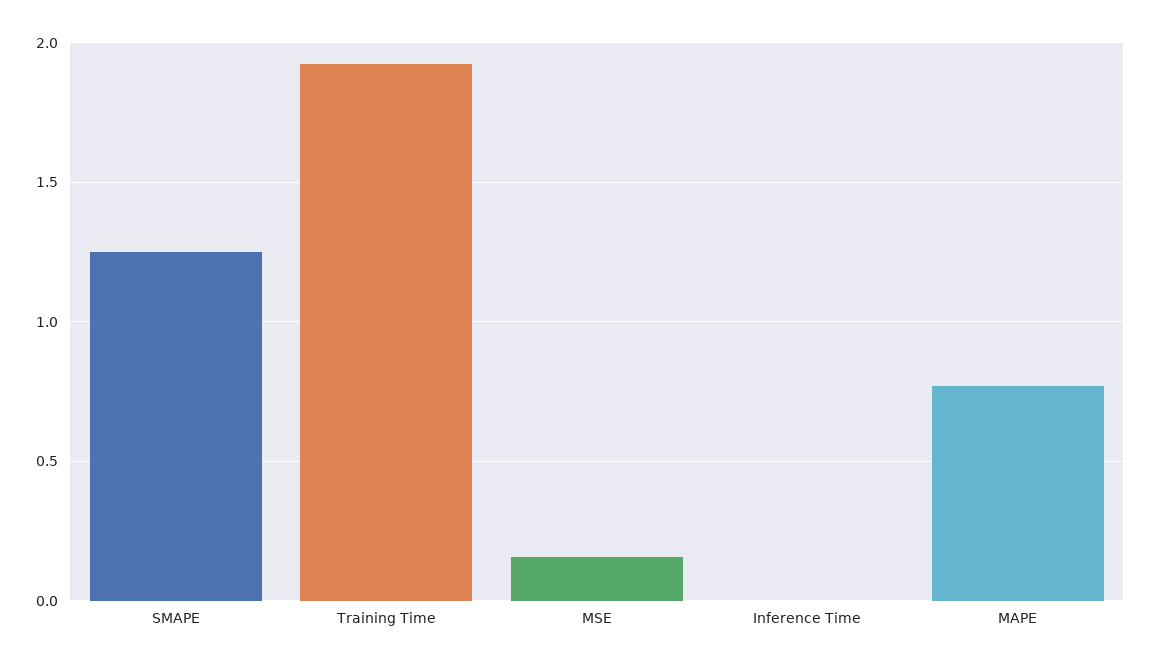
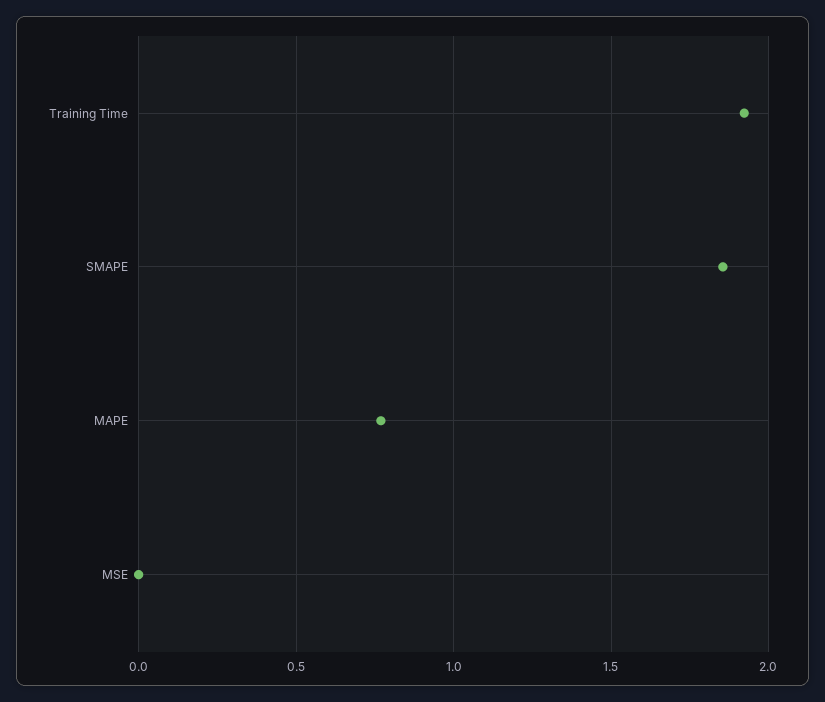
  {
-   "SMAPE": 1.25,
+   "SMAPE": 1.85,
    "Training Time": 1.9,
-   "MSE": 0.15,
+   "MSE": 0,
-   "Inference Time": 0,
    "MAPE": 0.75
  }

